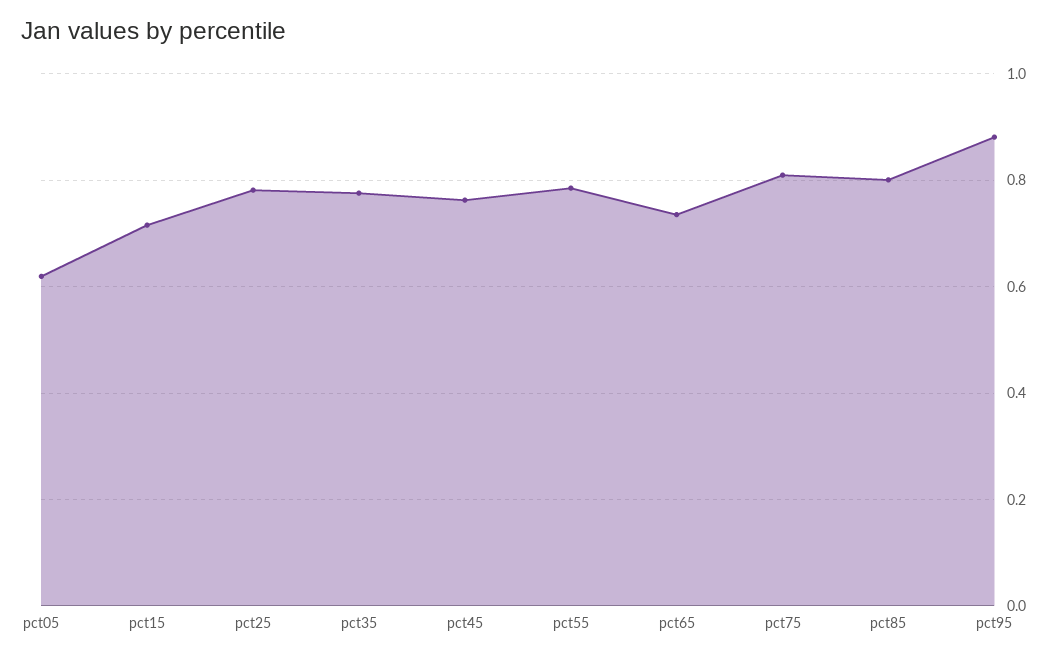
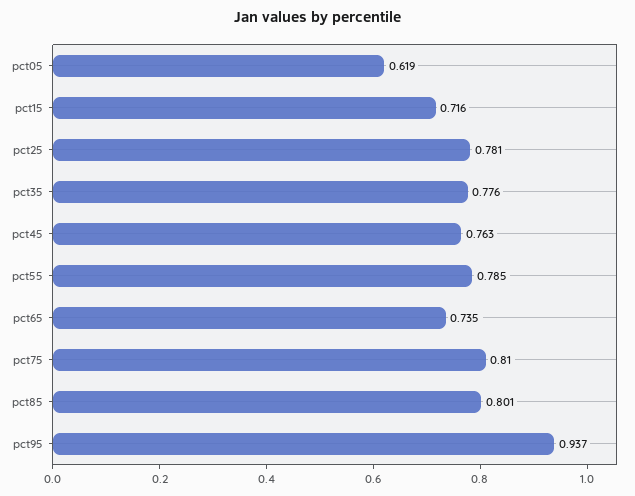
  {
    "pct05": 0.619,
    "pct15": 0.716,
    "pct25": 0.781,
    "pct35": 0.776,
    "pct45": 0.763,
    "pct55": 0.785,
    "pct65": 0.735,
    "pct75": 0.81,
    "pct85": 0.801,
-   "pct95": 0.88
+   "pct95": 0.937
  }

